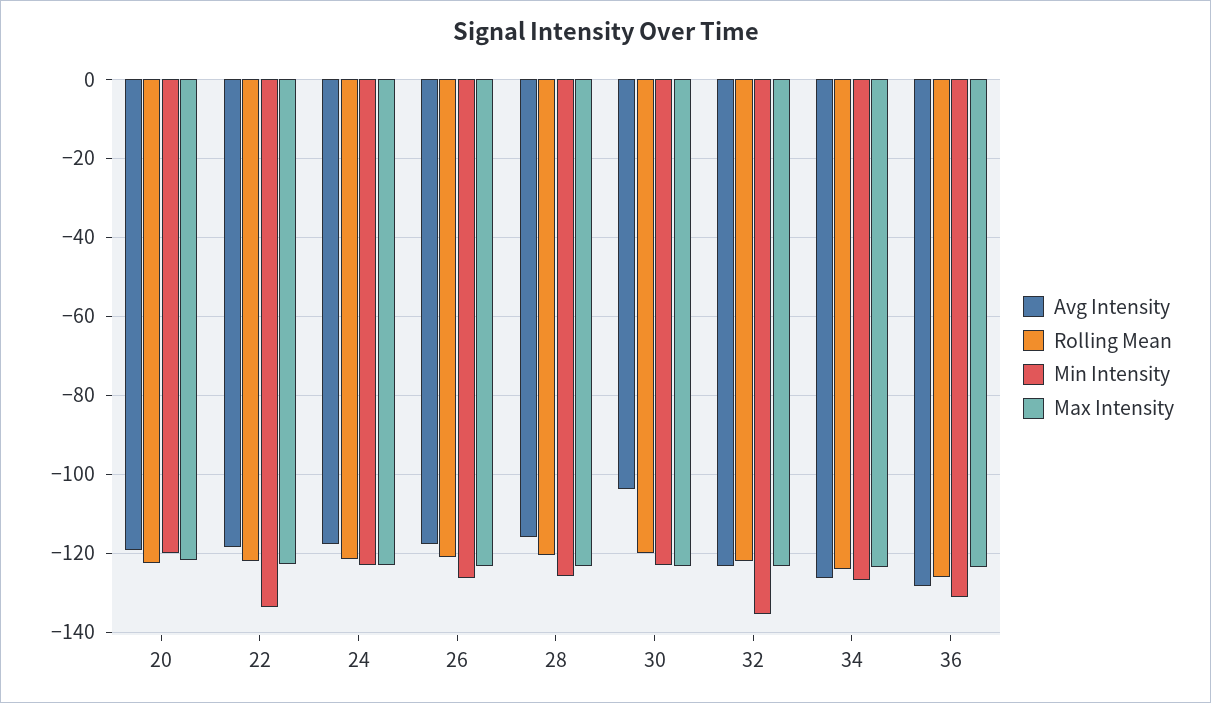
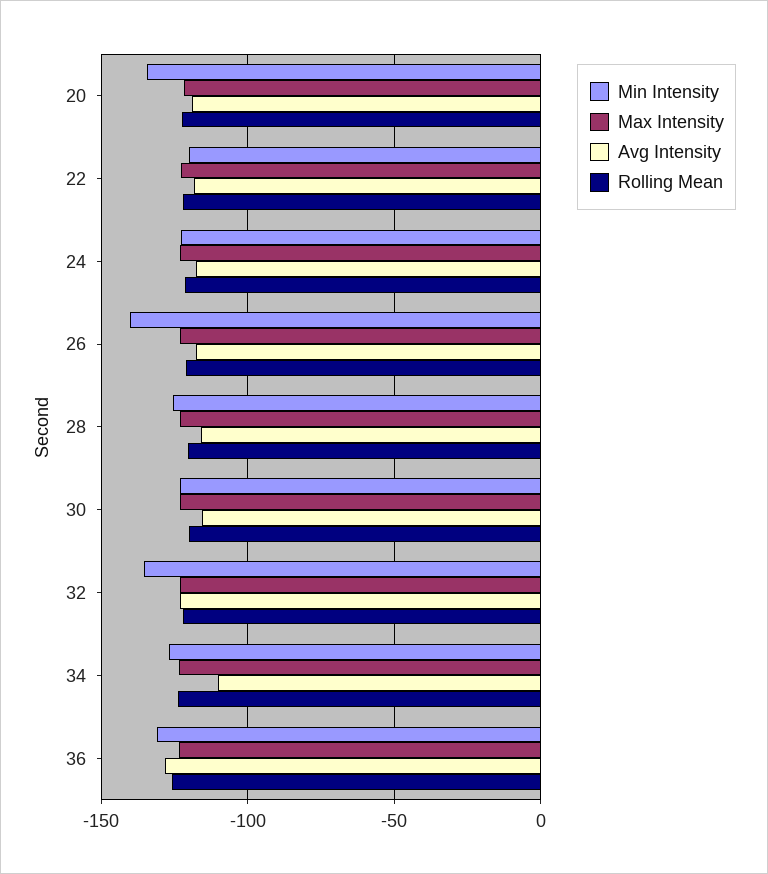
  {
    "Avg Intensity": {
      "20": -120,
      "22": -118,
      "24": -118,
      "26": -118,
      "28": -116,
-     "30": -104,
+     "30": -115,
      "32": -124,
-     "34": -126,
+     "34": -110,
      "36": -128
    },
    "Rolling Mean": {
      "20": -122,
      "22": -122,
      "24": -122,
      "26": -122,
      "28": -120,
      "30": -120,
      "32": -122,
      "34": -124,
      "36": -126
    },
    "Min Intensity": {
-     "20": -120,
+     "20": -135,
-     "22": -134,
+     "22": -120,
      "24": -124,
-     "26": -126,
+     "26": -140,
      "28": -126,
      "30": -124,
      "32": -136,
      "34": -126,
      "36": -132
    },
    "Max Intensity": {
      "20": -122,
      "22": -122,
      "24": -124,
      "26": -124,
      "28": -124,
      "30": -124,
      "32": -124,
      "34": -124,
      "36": -124
    }
  }

